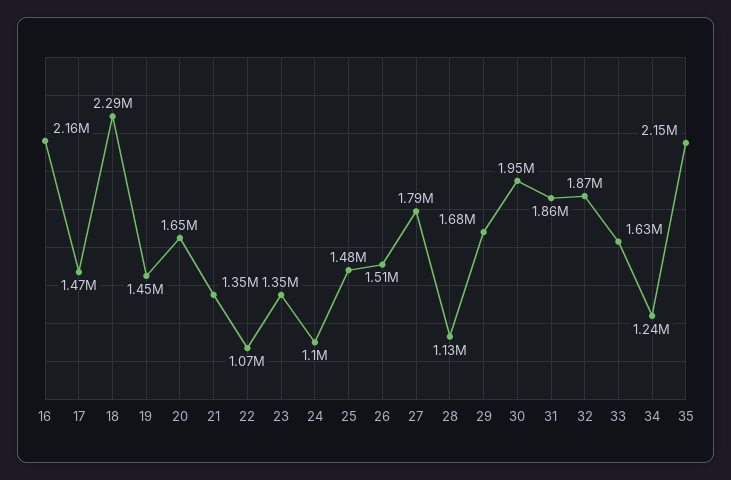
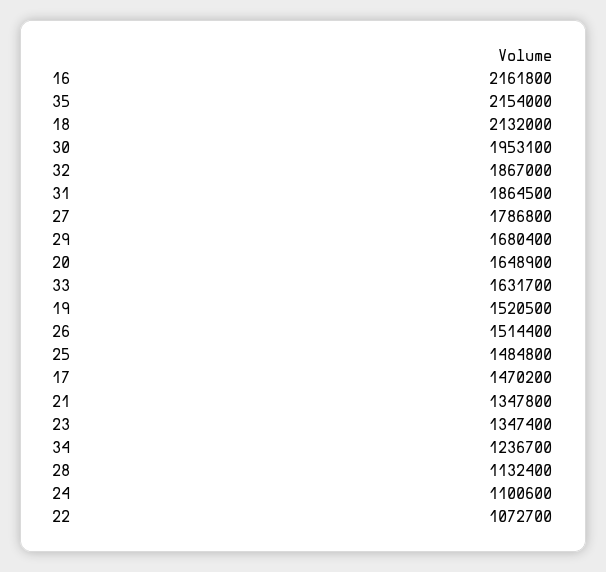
  {
    "16": 2161800,
    "17": 1470200,
-   "18": 2290000,
+   "18": 2132000,
-   "19": 1450000,
+   "19": 1520500,
    "20": 1648900,
    "21": 1347800,
    "22": 1072700,
    "23": 1347400,
    "24": 1100600,
    "25": 1484800,
    "26": 1514400,
    "27": 1786800,
    "28": 1132400,
    "29": 1680400,
    "30": 1953100,
    "31": 1864500,
    "32": 1867000,
    "33": 1631700,
    "34": 1236700,
    "35": 2154000
  }

